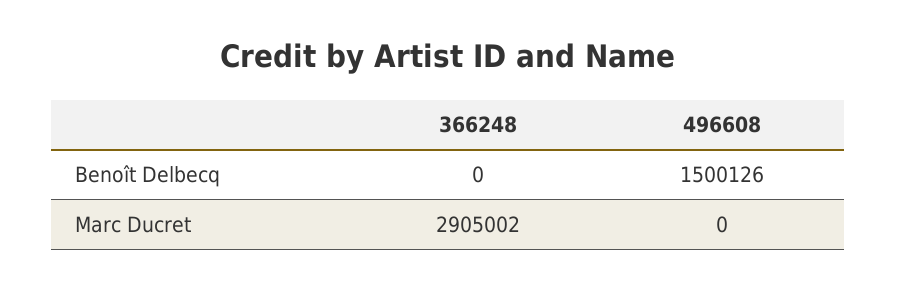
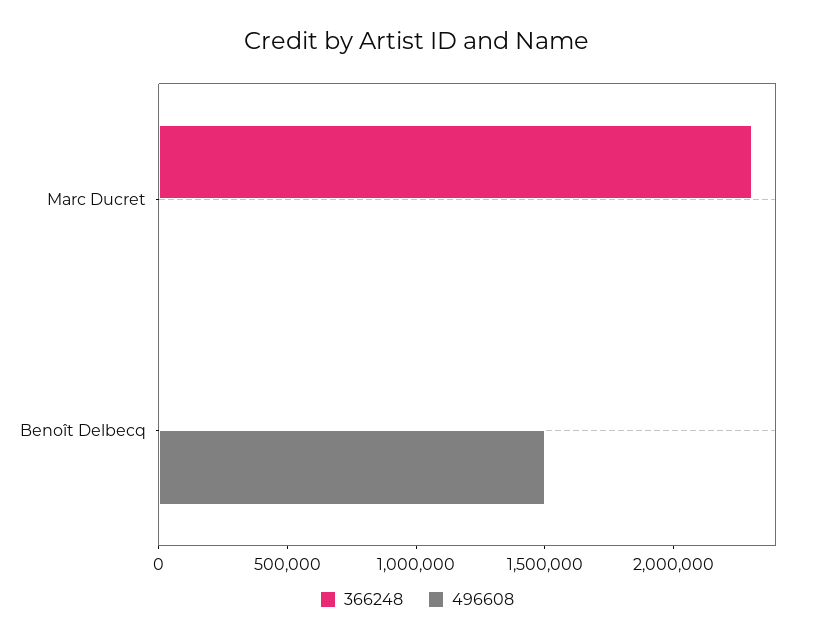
  {
    "366248": {
      "Benoît Delbecq": 0,
-     "Marc Ducret": 2905002
+     "Marc Ducret": 2300000
    },
    "496608": {
      "Benoît Delbecq": 1500126,
      "Marc Ducret": 0
    }
  }

